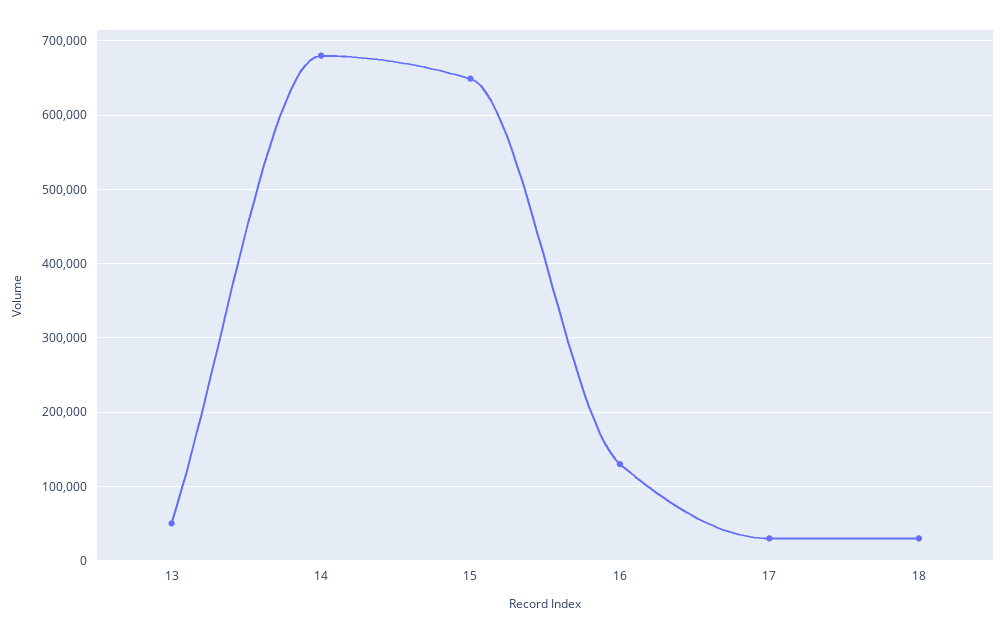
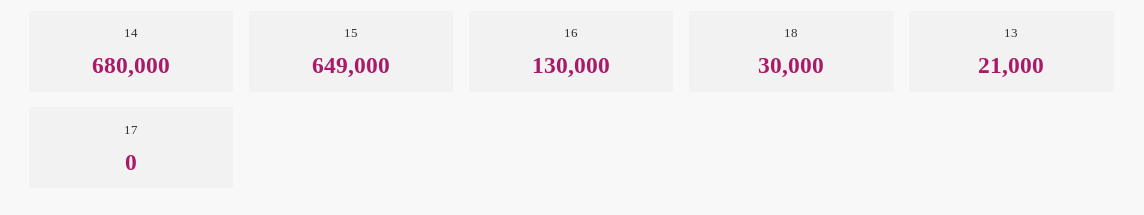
  {
-   "13": 50000,
+   "13": 21000,
    "14": 680000,
    "15": 649000,
    "16": 130000,
-   "17": 30000,
+   "17": 0,
    "18": 30000
  }

